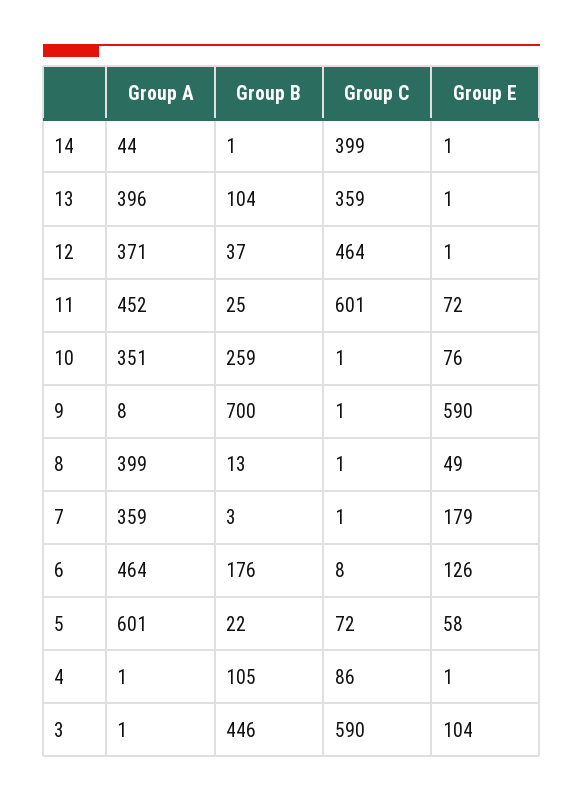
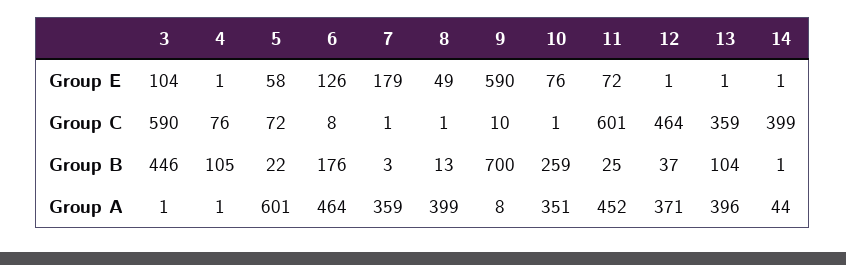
  {
    "Group A": {
      "14": 44,
      "13": 396,
      "12": 371,
      "11": 452,
      "10": 351,
      "9": 8,
      "8": 399,
      "7": 359,
      "6": 464,
      "5": 601,
      "4": 1,
      "3": 1
    },
    "Group B": {
      "14": 1,
      "13": 104,
      "12": 37,
      "11": 25,
      "10": 259,
      "9": 700,
      "8": 13,
      "7": 3,
      "6": 176,
      "5": 22,
      "4": 105,
      "3": 446
    },
    "Group C": {
      "14": 399,
      "13": 359,
      "12": 464,
      "11": 601,
      "10": 1,
-     "9": 1,
+     "9": 10,
      "8": 1,
      "7": 1,
      "6": 8,
      "5": 72,
-     "4": 86,
+     "4": 76,
      "3": 590
    },
    "Group E": {
      "14": 1,
      "13": 1,
      "12": 1,
      "11": 72,
      "10": 76,
      "9": 590,
      "8": 49,
      "7": 179,
      "6": 126,
      "5": 58,
      "4": 1,
      "3": 104
    }
  }

